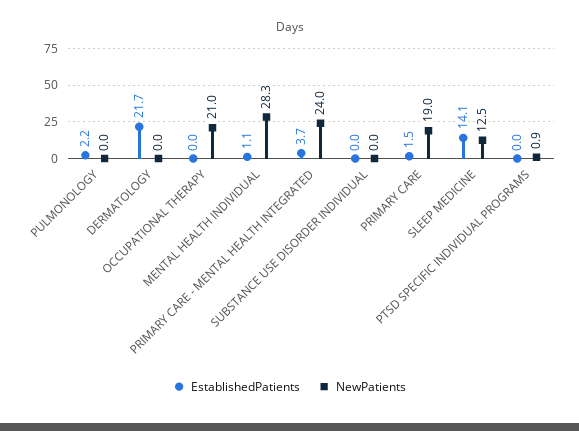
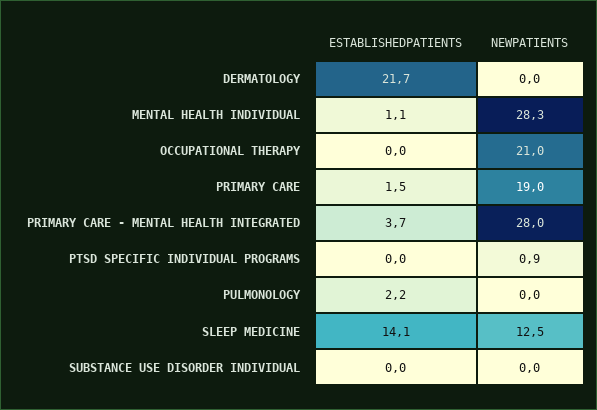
  {
    "EstablishedPatients": {
      "PULMONOLOGY": 2.2,
      "DERMATOLOGY": 21.7,
      "OCCUPATIONAL THERAPY": 0,
      "MENTAL HEALTH INDIVIDUAL": 1.1,
      "PRIMARY CARE - MENTAL HEALTH INTEGRATED": 3.7,
      "SUBSTANCE USE DISORDER INDIVIDUAL": 0,
      "PRIMARY CARE": 1.5,
      "SLEEP MEDICINE": 14.1,
      "PTSD SPECIFIC INDIVIDUAL PROGRAMS": 0
    },
    "NewPatients": {
      "PULMONOLOGY": 0,
      "DERMATOLOGY": 0,
      "OCCUPATIONAL THERAPY": 21,
      "MENTAL HEALTH INDIVIDUAL": 28.3,
-     "PRIMARY CARE - MENTAL HEALTH INTEGRATED": 24,
+     "PRIMARY CARE - MENTAL HEALTH INTEGRATED": 28,
      "SUBSTANCE USE DISORDER INDIVIDUAL": 0,
      "PRIMARY CARE": 19,
      "SLEEP MEDICINE": 12.5,
      "PTSD SPECIFIC INDIVIDUAL PROGRAMS": 0.9
    }
  }

